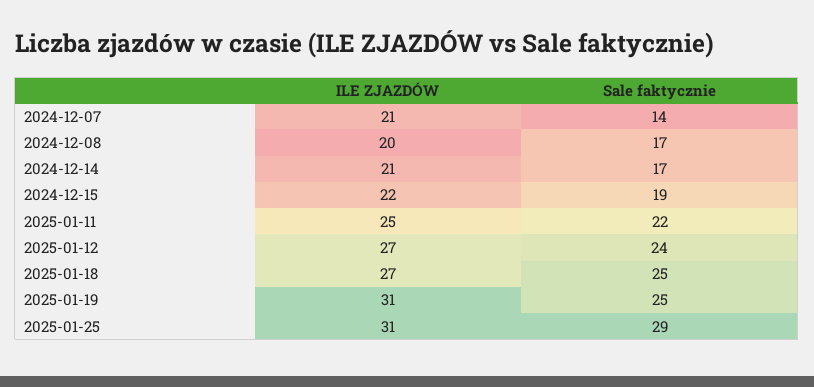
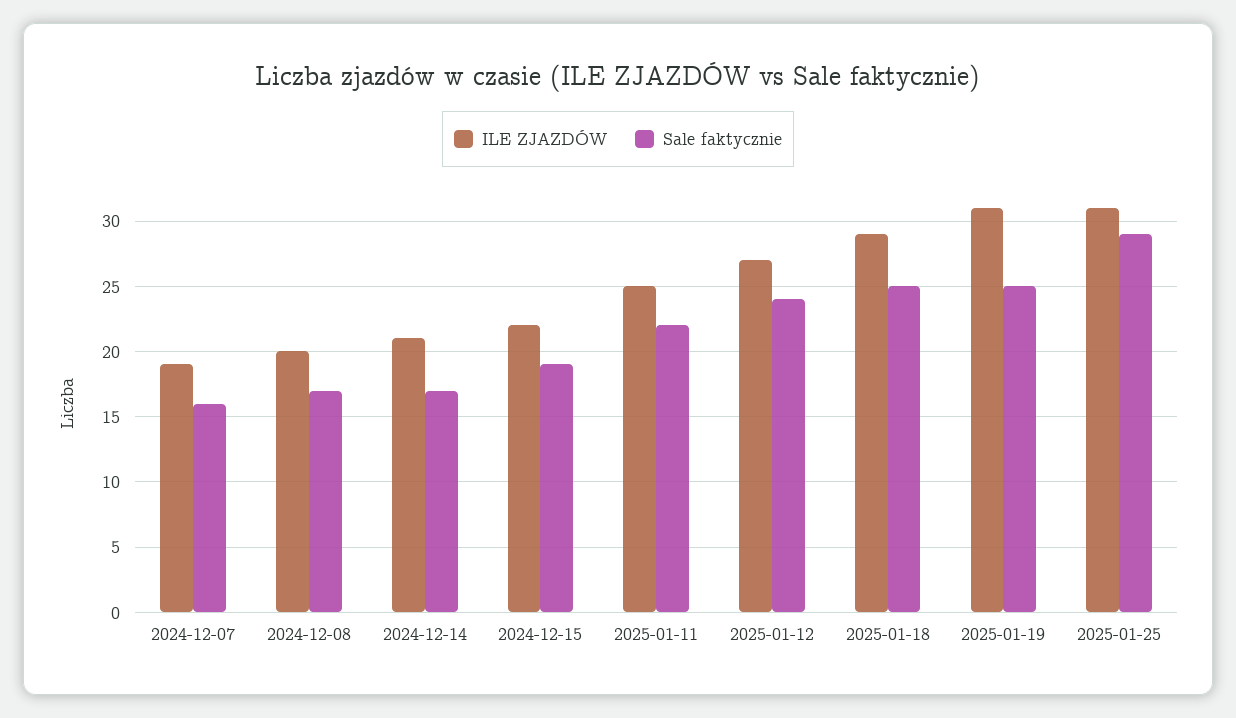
  {
    "ILE ZJAZDÓW": {
-     "2024-12-07": 21,
+     "2024-12-07": 19,
      "2024-12-08": 20,
      "2024-12-14": 21,
      "2024-12-15": 22,
      "2025-01-11": 25,
      "2025-01-12": 27,
-     "2025-01-18": 27,
+     "2025-01-18": 29,
      "2025-01-19": 31,
      "2025-01-25": 31
    },
    "Sale faktycznie": {
-     "2024-12-07": 14,
+     "2024-12-07": 16,
      "2024-12-08": 17,
      "2024-12-14": 17,
      "2024-12-15": 19,
      "2025-01-11": 22,
      "2025-01-12": 24,
      "2025-01-18": 25,
      "2025-01-19": 25,
      "2025-01-25": 29
    }
  }

